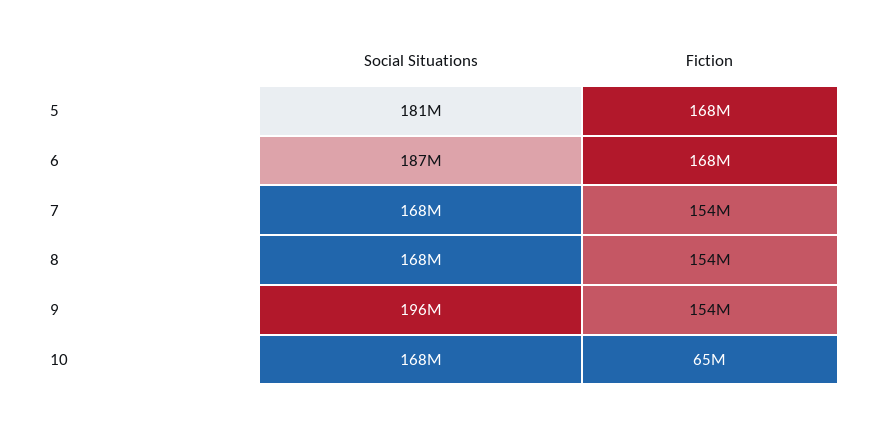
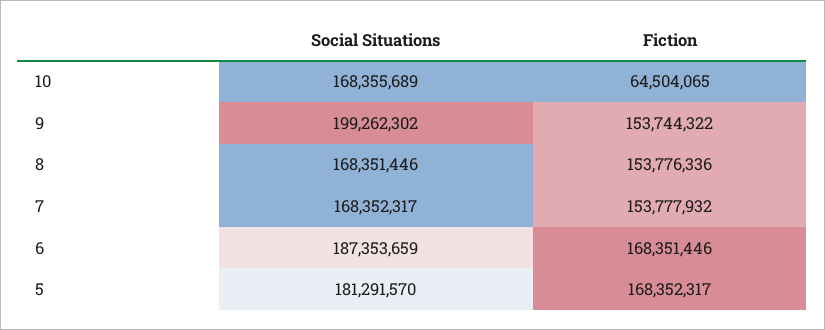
  {
    "Social Situations": {
      "5": 181291570,
      "6": 187353659,
      "7": 168352317,
      "8": 168351446,
-     "9": 196000000,
+     "9": 199262302,
      "10": 168355689
    },
    "Fiction": {
      "5": 168352317,
      "6": 168351446,
      "7": 153777932,
      "8": 153776336,
      "9": 153744322,
      "10": 64504065
    }
  }

